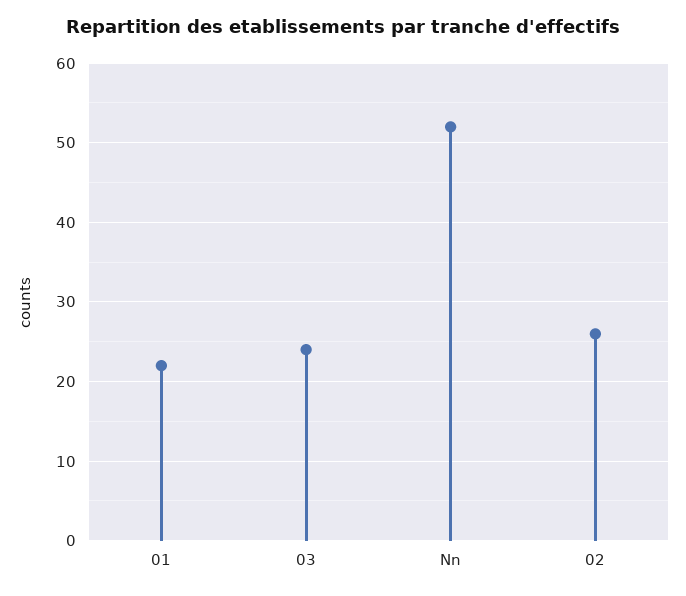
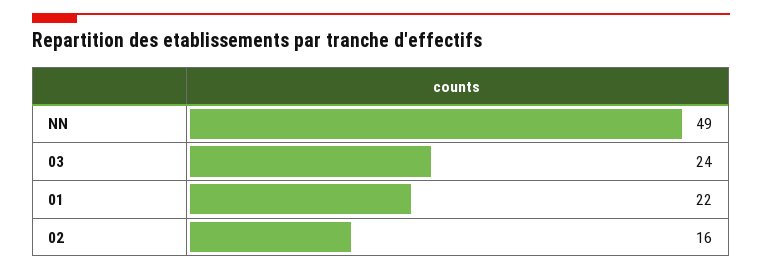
  {
    "01": 22,
    "03": 24,
-   "Nn": 52,
+   "Nn": 49,
-   "02": 26
+   "02": 16
  }

